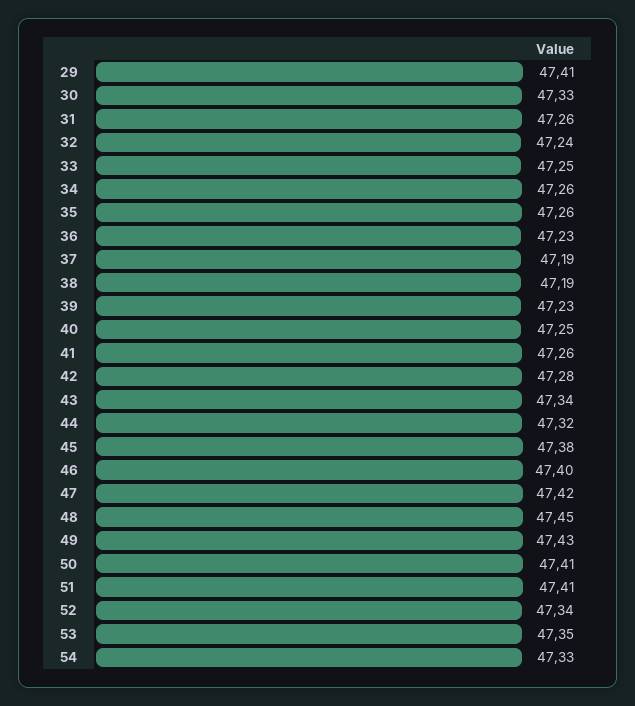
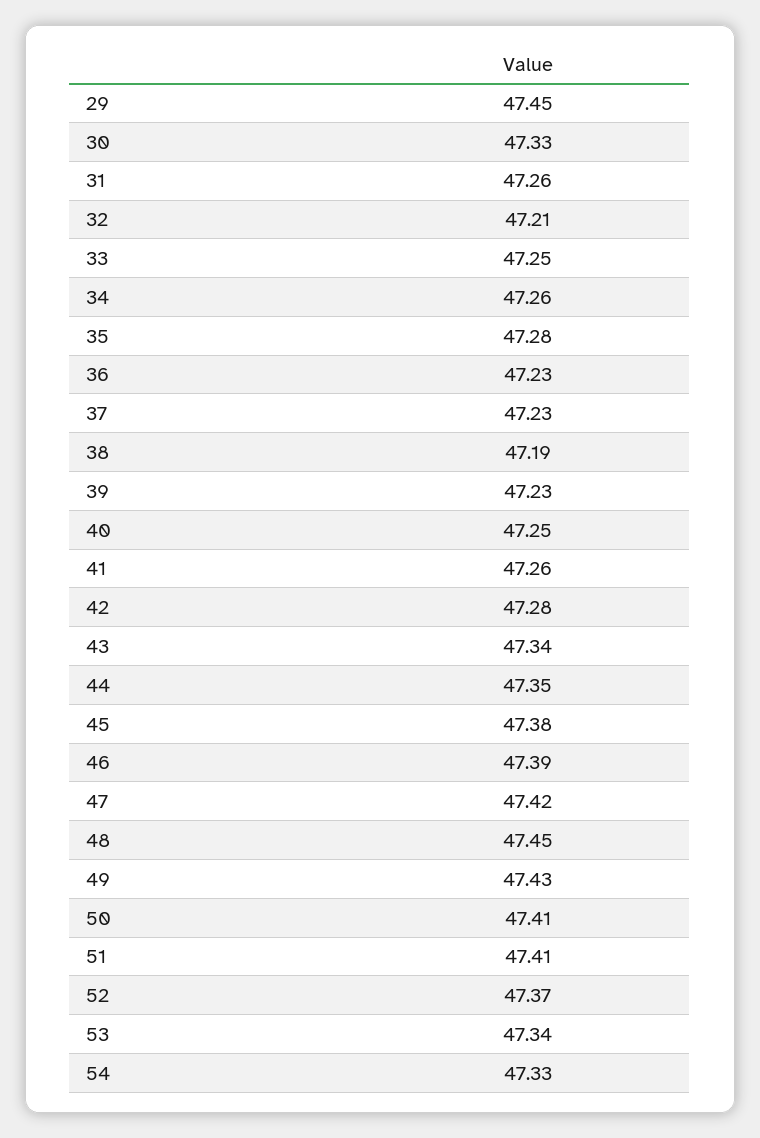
  {
-   "29": 47.41,
+   "29": 47.45,
    "30": 47.33,
    "31": 47.26,
-   "32": 47.24,
+   "32": 47.21,
    "33": 47.25,
    "34": 47.26,
-   "35": 47.26,
+   "35": 47.28,
    "36": 47.23,
-   "37": 47.19,
+   "37": 47.23,
    "38": 47.19,
    "39": 47.23,
    "40": 47.25,
    "41": 47.26,
    "42": 47.28,
    "43": 47.34,
-   "44": 47.32,
+   "44": 47.35,
    "45": 47.38,
-   "46": 47.4,
+   "46": 47.39,
    "47": 47.42,
    "48": 47.45,
    "49": 47.43,
    "50": 47.41,
    "51": 47.41,
-   "52": 47.34,
+   "52": 47.37,
-   "53": 47.35,
+   "53": 47.34,
    "54": 47.33
  }

